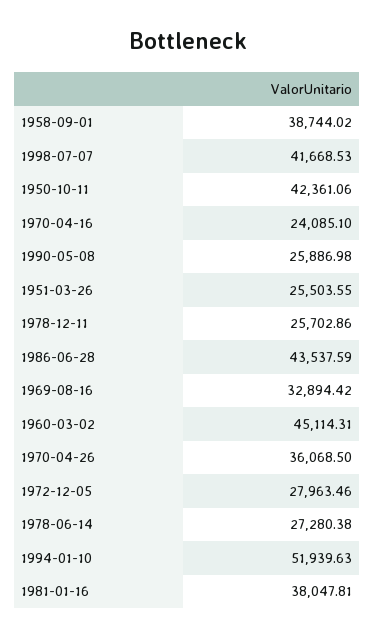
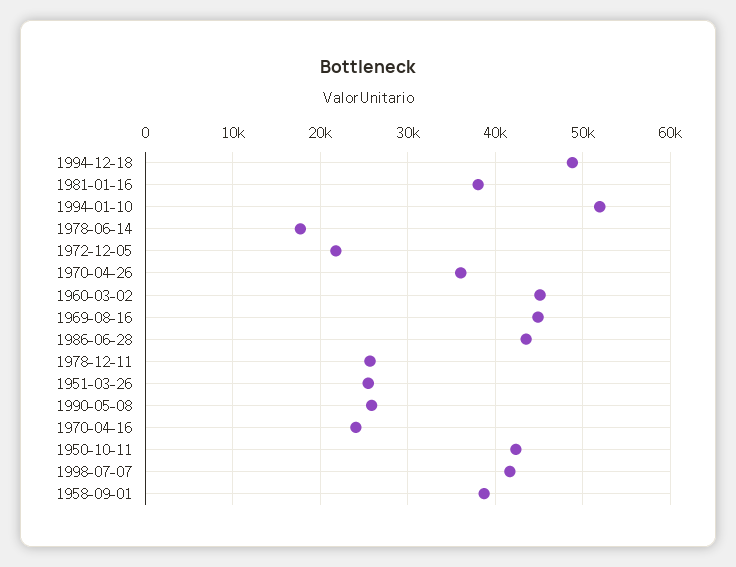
  {
    "1958-09-01": 38744.02,
    "1998-07-07": 41668.53,
    "1950-10-11": 42361.06,
    "1970-04-16": 24085.1,
    "1990-05-08": 25886.98,
    "1951-03-26": 25503.55,
    "1978-12-11": 25702.86,
    "1986-06-28": 43537.59,
-   "1969-08-16": 32894.42,
+   "1969-08-16": 45000,
    "1960-03-02": 45114.31,
    "1970-04-26": 36068.5,
-   "1972-12-05": 27963.46,
+   "1972-12-05": 22000,
-   "1978-06-14": 27280.38,
+   "1978-06-14": 18000,
    "1994-01-10": 51939.63,
-   "1981-01-16": 38047.81
+   "1981-01-16": 38047.81,
+   "1994-12-18": 49000
  }

